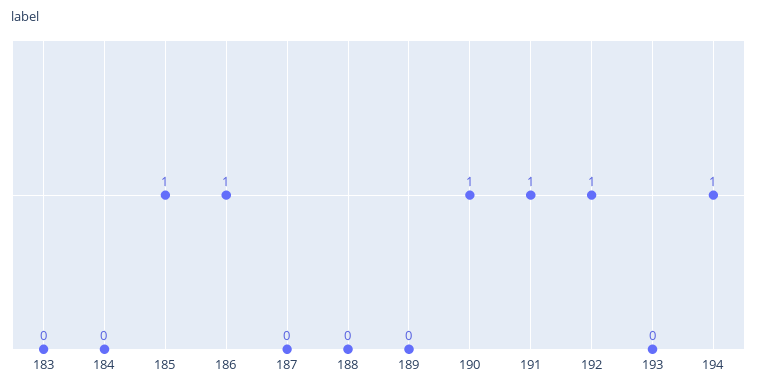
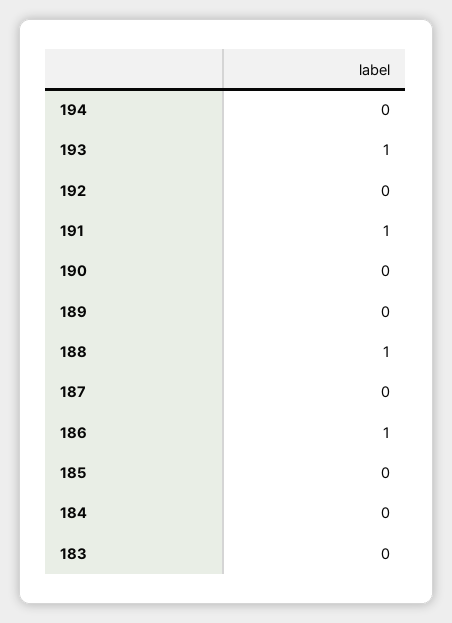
  {
    "183": 0,
    "184": 0,
-   "185": 1,
+   "185": 0,
    "186": 1,
    "187": 0,
-   "188": 0,
+   "188": 1,
    "189": 0,
-   "190": 1,
+   "190": 0,
    "191": 1,
-   "192": 1,
+   "192": 0,
-   "193": 0,
+   "193": 1,
-   "194": 1
+   "194": 0
  }

